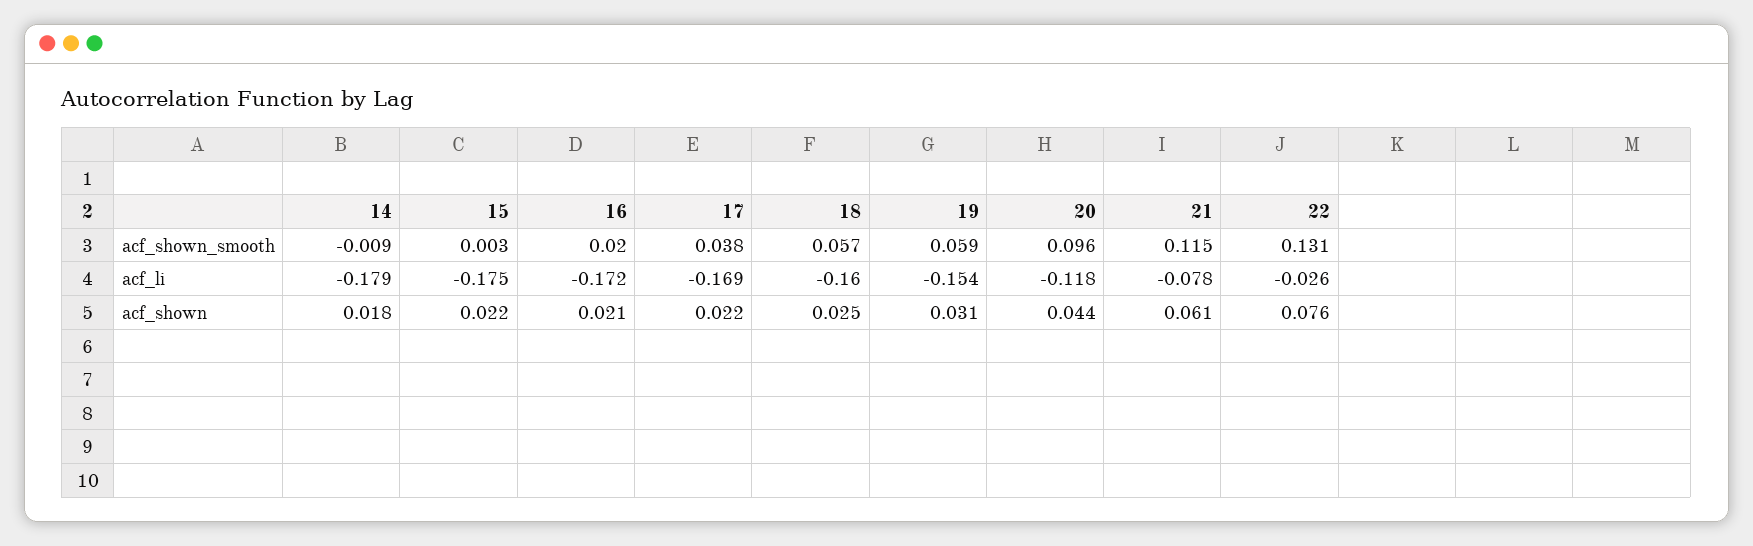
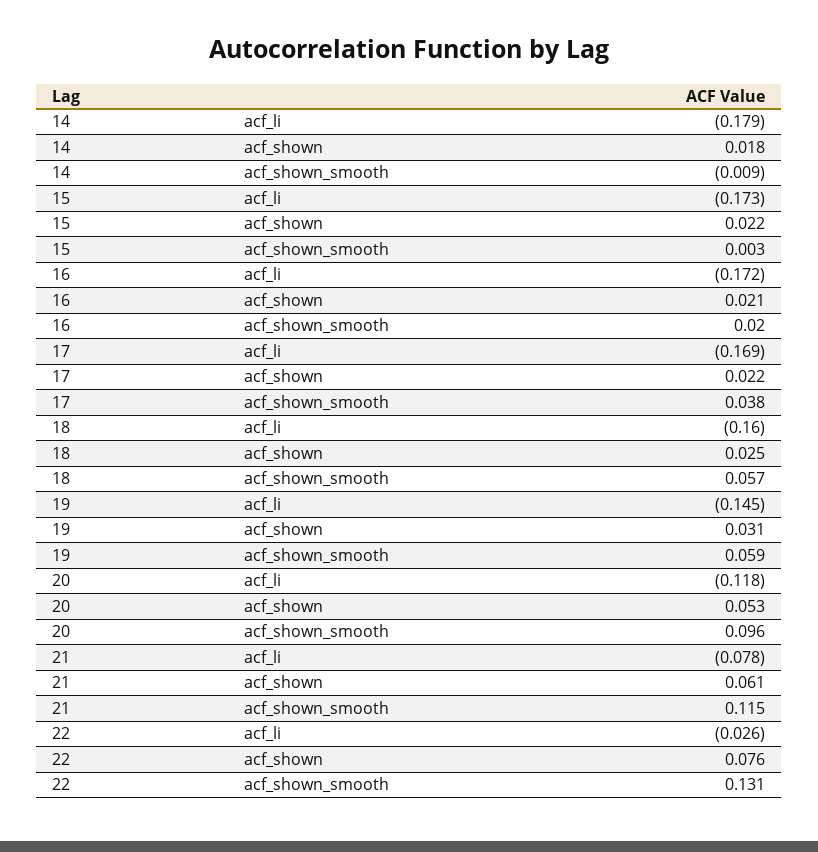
  {
    "14": {
      "acf_shown_smooth": -0.009,
      "acf_li": -0.179,
      "acf_shown": 0.018
    },
    "15": {
      "acf_shown_smooth": 0.003,
-     "acf_li": -0.175,
+     "acf_li": -0.173,
      "acf_shown": 0.022
    },
    "16": {
      "acf_shown_smooth": 0.02,
      "acf_li": -0.172,
      "acf_shown": 0.021
    },
    "17": {
      "acf_shown_smooth": 0.038,
      "acf_li": -0.169,
      "acf_shown": 0.022
    },
    "18": {
      "acf_shown_smooth": 0.057,
      "acf_li": -0.16,
      "acf_shown": 0.025
    },
    "19": {
      "acf_shown_smooth": 0.059,
-     "acf_li": -0.154,
+     "acf_li": -0.145,
      "acf_shown": 0.031
    },
    "20": {
      "acf_shown_smooth": 0.096,
      "acf_li": -0.118,
-     "acf_shown": 0.044
+     "acf_shown": 0.053
    },
    "21": {
      "acf_shown_smooth": 0.115,
      "acf_li": -0.078,
      "acf_shown": 0.061
    },
    "22": {
      "acf_shown_smooth": 0.131,
      "acf_li": -0.026,
      "acf_shown": 0.076
    }
  }

